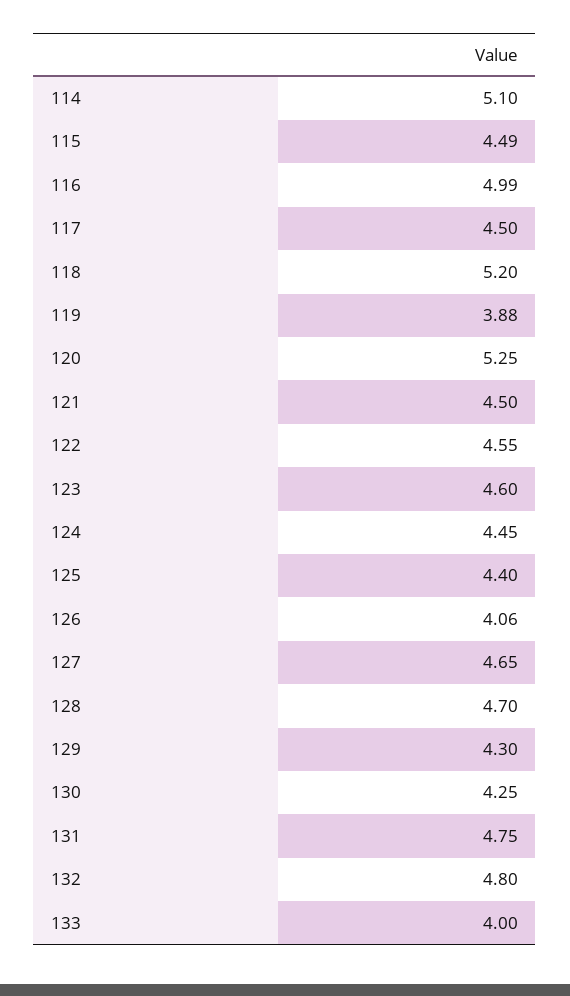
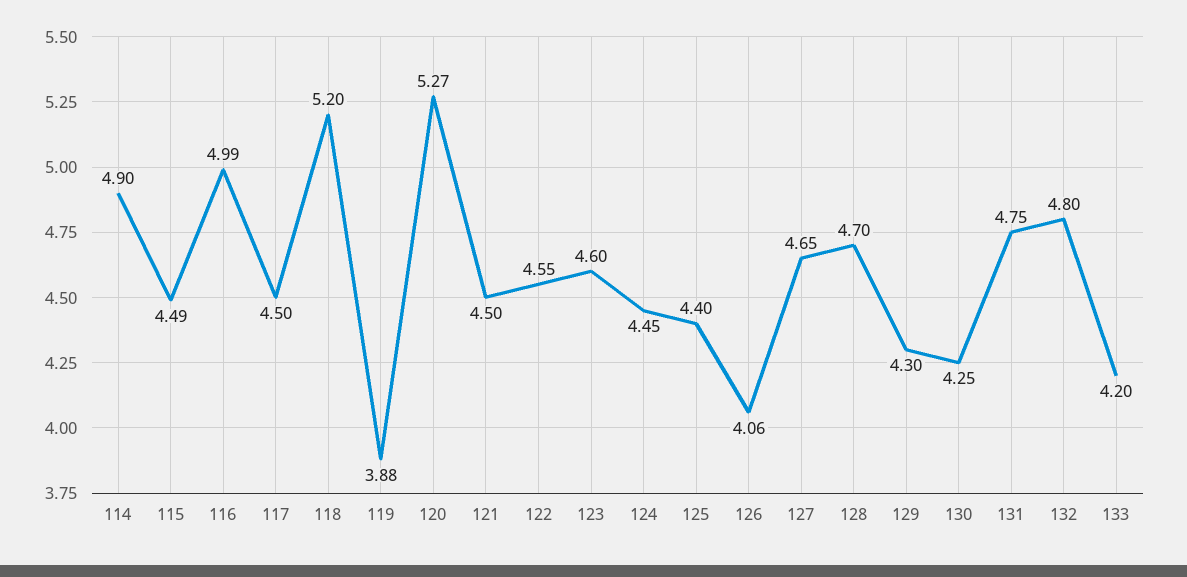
  {
-   "114": 5.1,
+   "114": 4.9,
    "115": 4.49,
    "116": 4.99,
    "117": 4.5,
    "118": 5.2,
    "119": 3.88,
-   "120": 5.25,
+   "120": 5.27,
    "121": 4.5,
    "122": 4.55,
    "123": 4.6,
    "124": 4.45,
    "125": 4.4,
    "126": 4.06,
    "127": 4.65,
    "128": 4.7,
    "129": 4.3,
    "130": 4.25,
    "131": 4.75,
    "132": 4.8,
-   "133": 4
+   "133": 4.2
  }

